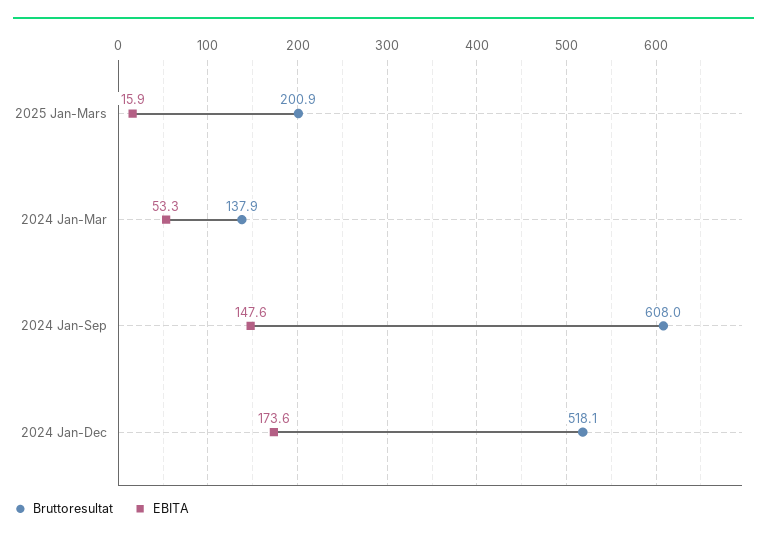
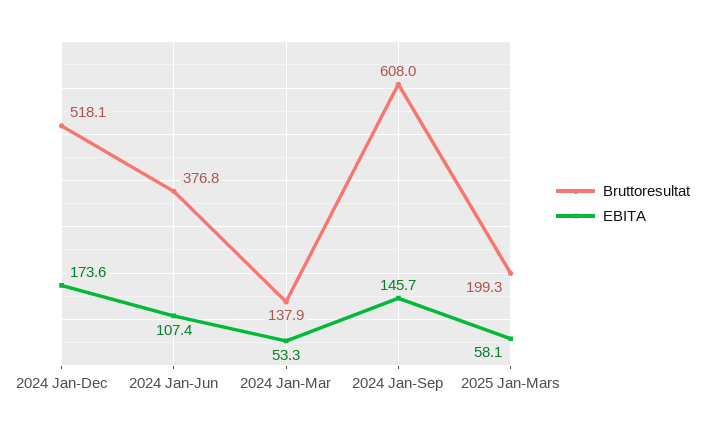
  {
    "Bruttoresultat": {
-     "2025 Jan-Mars": 200.9,
+     "2025 Jan-Mars": 199.3,
      "2024 Jan-Mar": 137.9,
      "2024 Jan-Sep": 608,
-     "2024 Jan-Dec": 518.1
+     "2024 Jan-Dec": 518.1,
+     "2024 Jan-Jun": 376.8
    },
    "EBITA": {
-     "2025 Jan-Mars": 15.9,
+     "2025 Jan-Mars": 58.1,
      "2024 Jan-Mar": 53.3,
-     "2024 Jan-Sep": 147.6,
+     "2024 Jan-Sep": 145.7,
-     "2024 Jan-Dec": 173.6
+     "2024 Jan-Dec": 173.6,
+     "2024 Jan-Jun": 107.4
    }
  }

